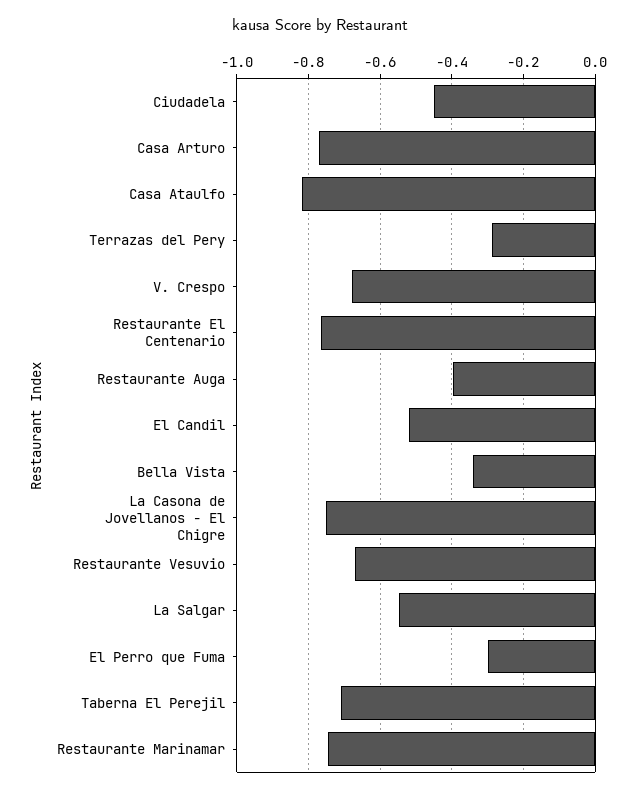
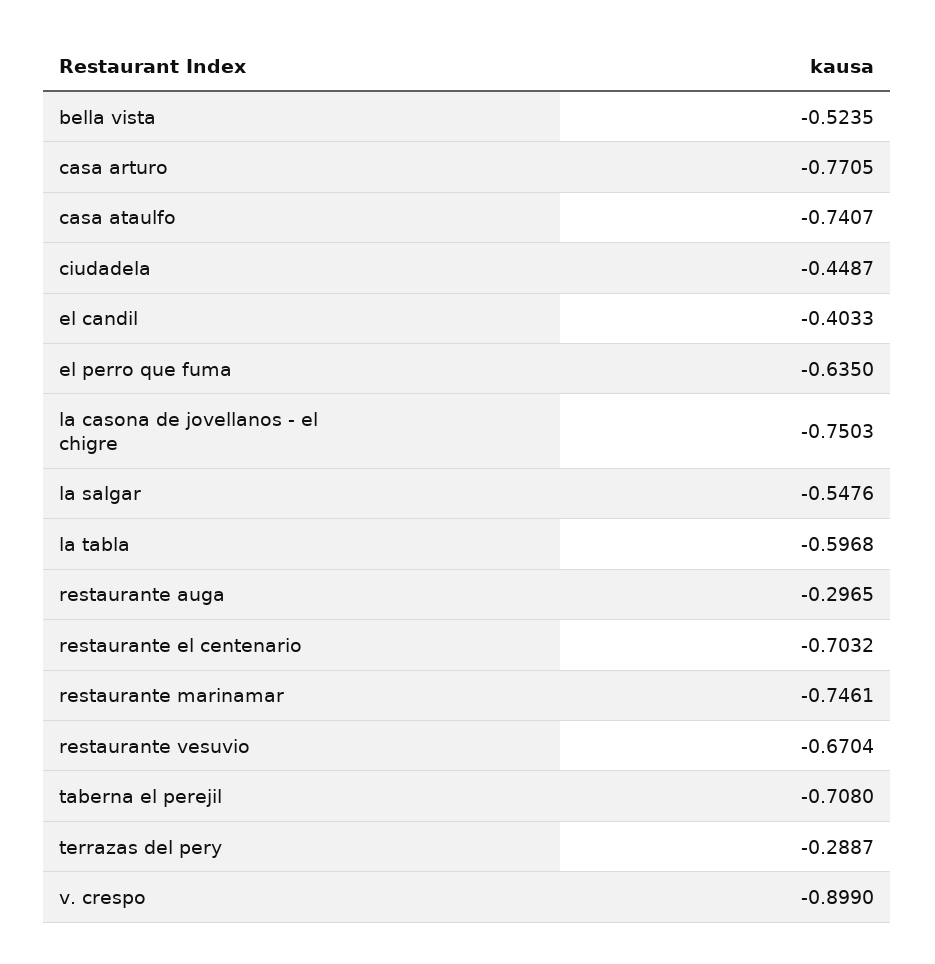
  {
    "Ciudadela": -0.4487,
    "Casa Arturo": -0.7705,
-   "Casa Ataulfo": -0.82,
+   "Casa Ataulfo": -0.7407,
    "Terrazas del Pery": -0.2887,
-   "V. Crespo": -0.68,
+   "V. Crespo": -0.899,
-   "Restaurante El Centenario": -0.76,
+   "Restaurante El Centenario": -0.7032,
-   "Restaurante Auga": -0.4,
+   "Restaurante Auga": -0.2965,
-   "El Candil": -0.52,
+   "El Candil": -0.4033,
-   "Bella Vista": -0.34,
+   "Bella Vista": -0.5235,
    "La Casona de Jovellanos - El Chigre": -0.7503,
    "Restaurante Vesuvio": -0.6704,
    "La Salgar": -0.5476,
-   "El Perro que Fuma": -0.3,
+   "El Perro que Fuma": -0.635,
    "Taberna El Perejil": -0.708,
-   "Restaurante Marinamar": -0.7461
+   "Restaurante Marinamar": -0.7461,
+   "la tabla": -0.5968
  }

